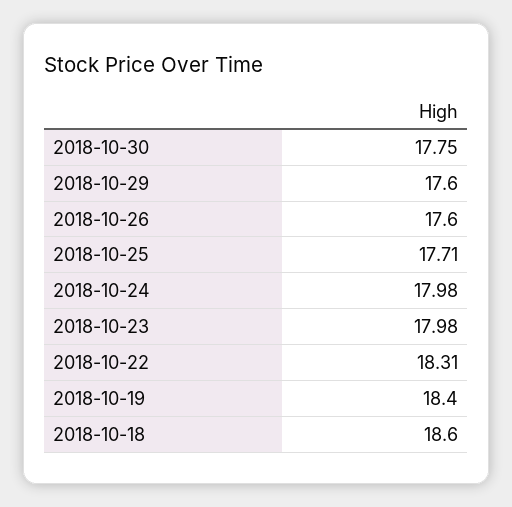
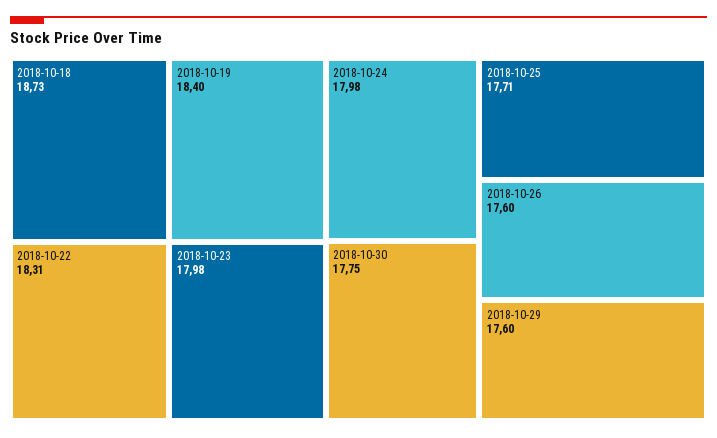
  {
    "2018-10-30": 17.75,
    "2018-10-29": 17.6,
    "2018-10-26": 17.6,
    "2018-10-25": 17.71,
    "2018-10-24": 17.98,
    "2018-10-23": 17.98,
    "2018-10-22": 18.31,
    "2018-10-19": 18.4,
-   "2018-10-18": 18.6
+   "2018-10-18": 18.73
  }

